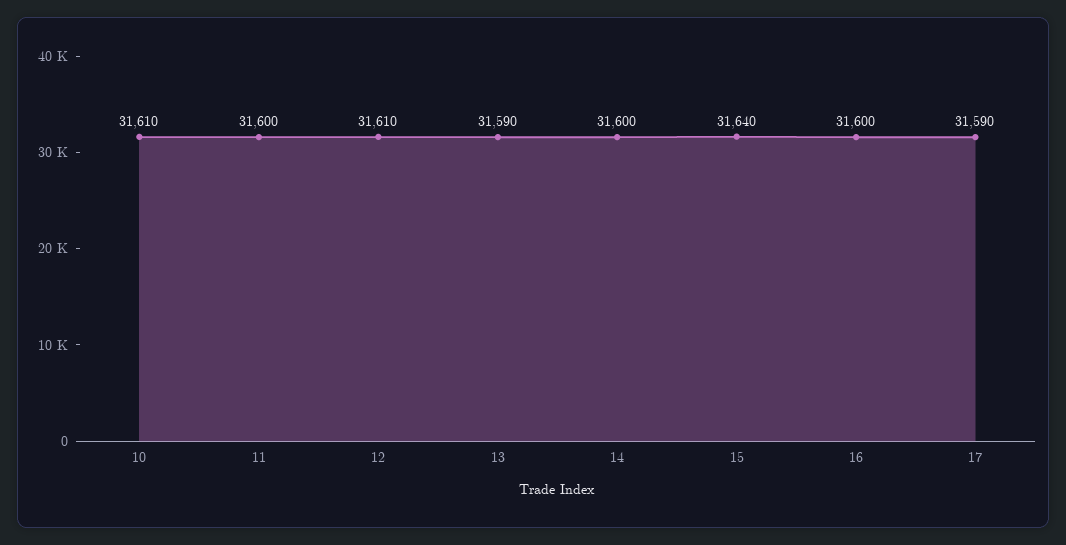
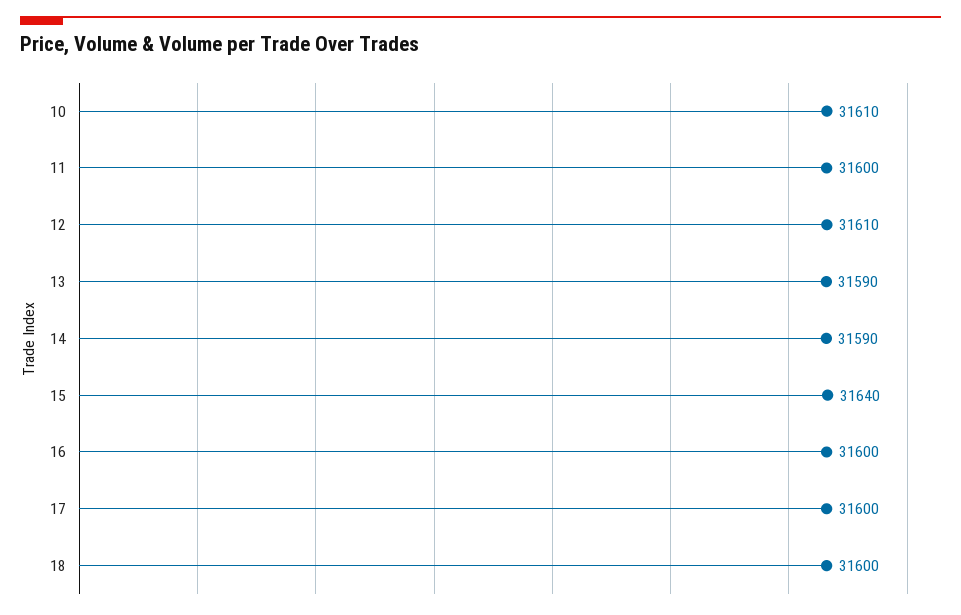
  {
    "10": 31610,
    "11": 31600,
    "12": 31610,
    "13": 31590,
-   "14": 31600,
+   "14": 31590,
    "15": 31640,
    "16": 31600,
-   "17": 31590
+   "17": 31600,
+   "18": 31600
  }

